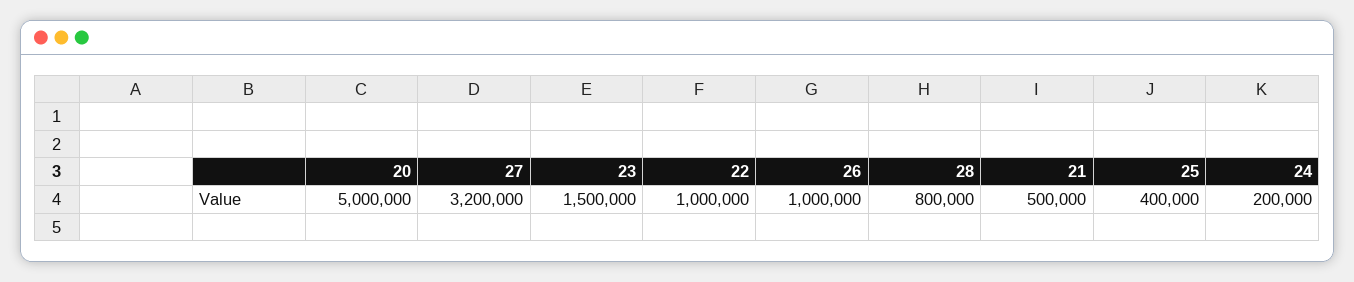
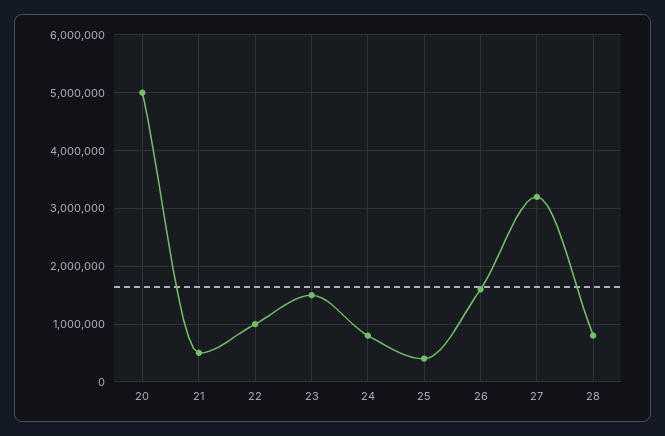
  {
    "20": 5000000,
    "27": 3200000,
    "23": 1500000,
    "22": 1000000,
-   "26": 1000000,
+   "26": 1600000,
    "28": 800000,
    "21": 500000,
    "25": 400000,
-   "24": 200000
+   "24": 800000
  }

